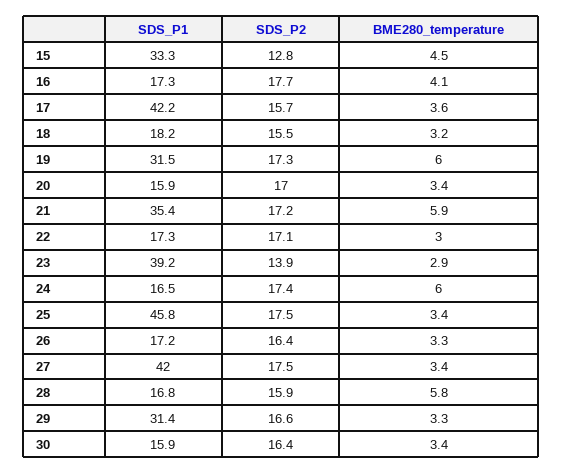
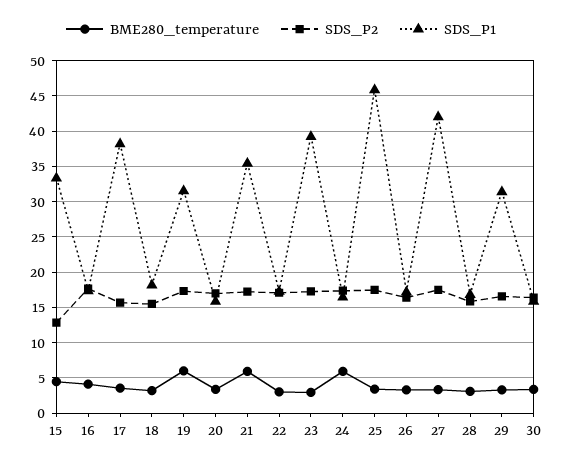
  {
    "SDS_P1": {
      "15": 33.3,
      "16": 17.3,
-     "17": 42.2,
+     "17": 38,
      "18": 18.2,
      "19": 31.5,
      "20": 15.9,
      "21": 35.4,
      "22": 17.3,
      "23": 39.2,
      "24": 16.5,
      "25": 45.8,
      "26": 17.2,
      "27": 42,
      "28": 16.8,
      "29": 31.4,
      "30": 15.9
    },
    "SDS_P2": {
      "15": 12.8,
      "16": 17.7,
      "17": 15.7,
      "18": 15.5,
      "19": 17.3,
      "20": 17,
      "21": 17.2,
      "22": 17.1,
-     "23": 13.9,
+     "23": 17,
      "24": 17.4,
      "25": 17.5,
      "26": 16.4,
      "27": 17.5,
      "28": 15.9,
      "29": 16.6,
      "30": 16.4
    },
    "BME280_temperature": {
      "15": 4.5,
      "16": 4.1,
      "17": 3.6,
      "18": 3.2,
      "19": 6,
      "20": 3.4,
      "21": 5.9,
      "22": 3,
      "23": 2.9,
      "24": 6,
      "25": 3.4,
      "26": 3.3,
      "27": 3.4,
-     "28": 5.8,
+     "28": 3,
      "29": 3.3,
      "30": 3.4
    }
  }

